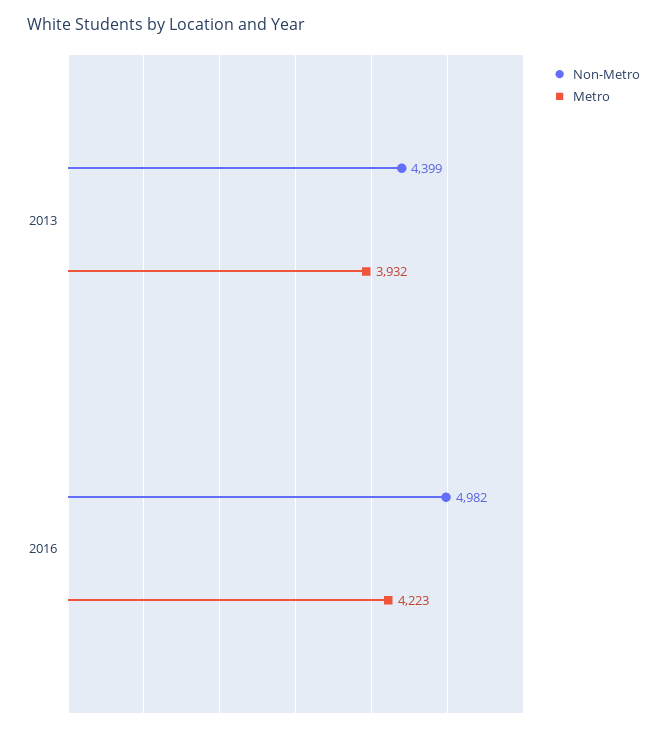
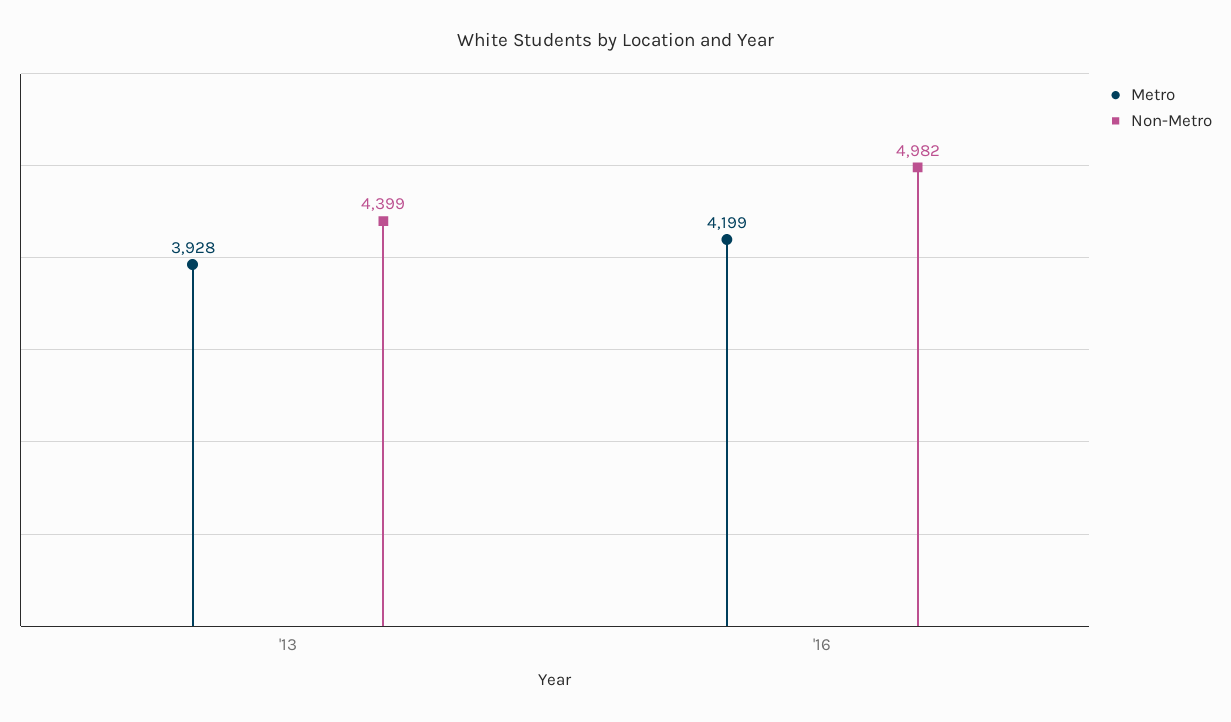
  {
    "Non-Metro": {
      "2013": 4399,
      "2016": 4982
    },
    "Metro": {
-     "2013": 3932,
+     "2013": 3928,
-     "2016": 4223
+     "2016": 4199
    }
  }

